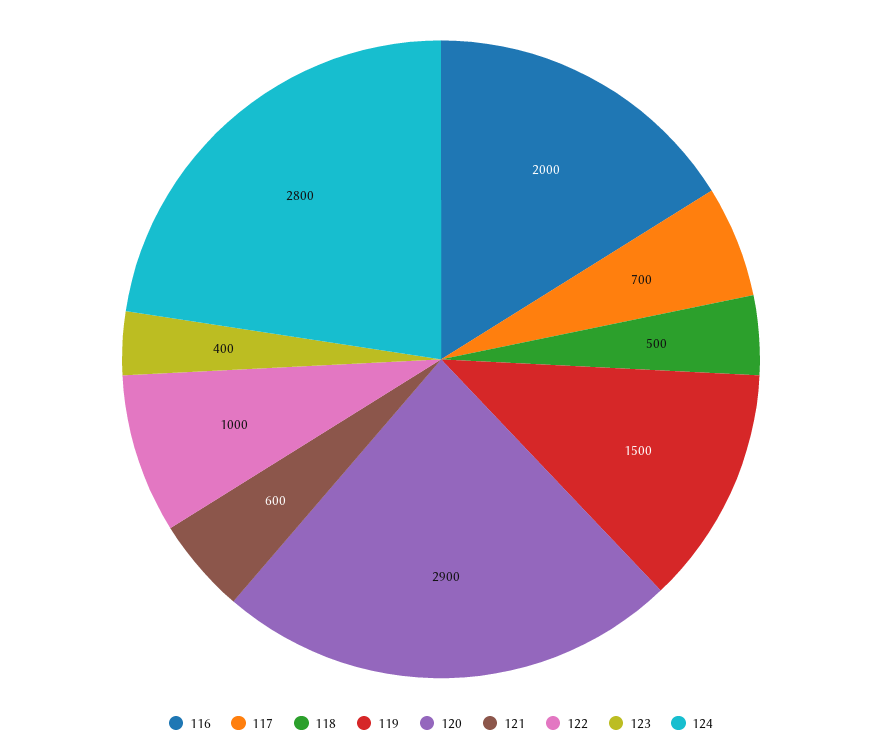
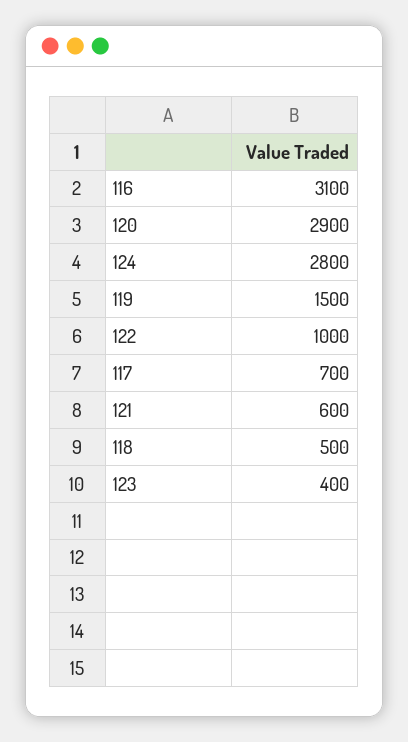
  {
-   "116": 2000,
+   "116": 3100,
    "117": 700,
    "118": 500,
    "119": 1500,
    "120": 2900,
    "121": 600,
    "122": 1000,
    "123": 400,
    "124": 2800
  }

